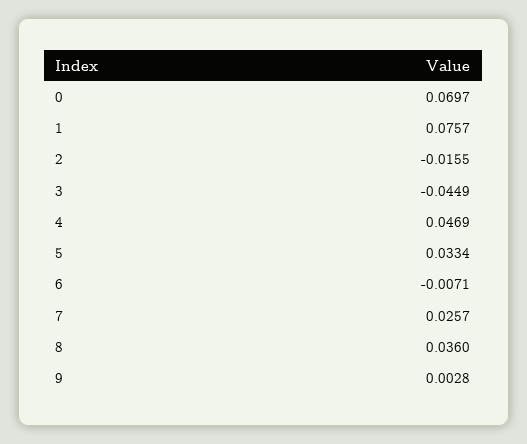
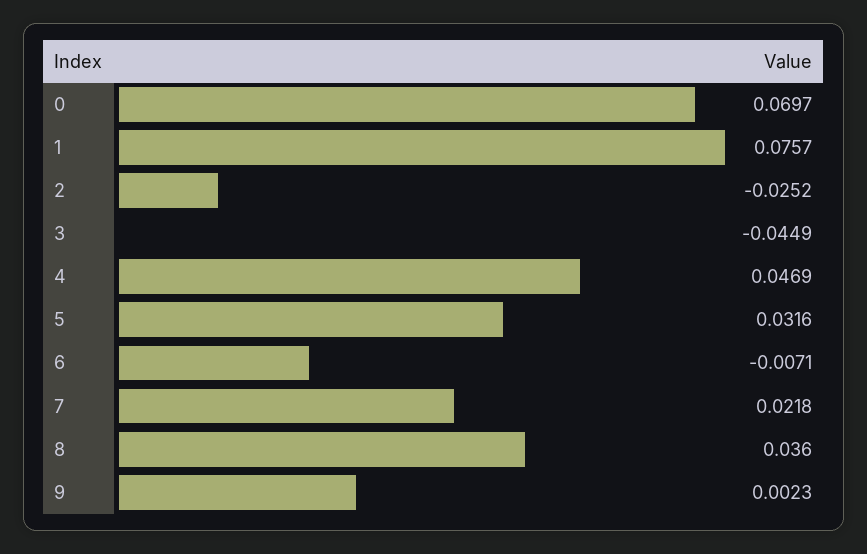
  {
    "0": 0.0697,
    "1": 0.0757,
-   "2": -0.0155,
+   "2": -0.0252,
    "3": -0.0449,
    "4": 0.0469,
-   "5": 0.0334,
+   "5": 0.0316,
    "6": -0.0071,
-   "7": 0.0257,
+   "7": 0.0218,
    "8": 0.036,
-   "9": 0.0028
+   "9": 0.0023
  }

